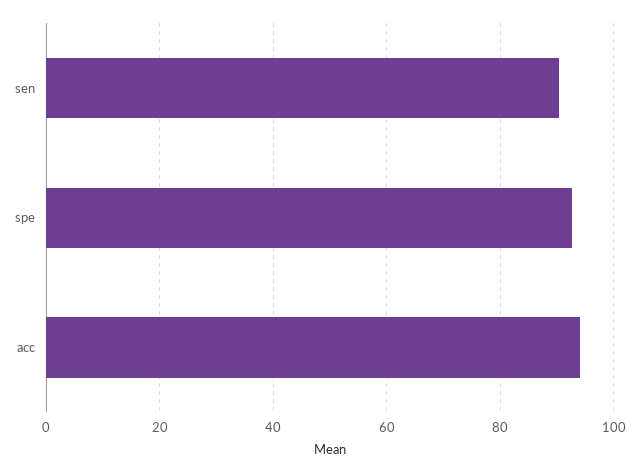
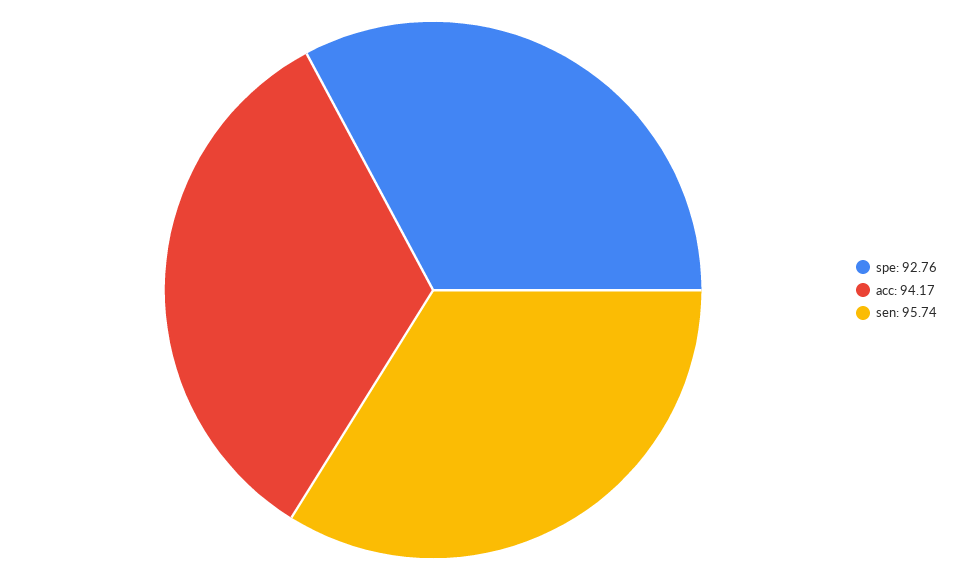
  {
-   "sen": 90,
+   "sen": 95.74,
    "spe": 92.76,
    "acc": 94.17
  }

